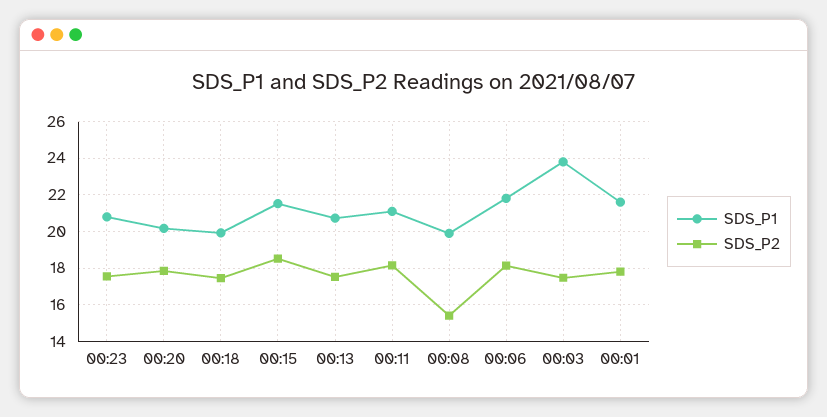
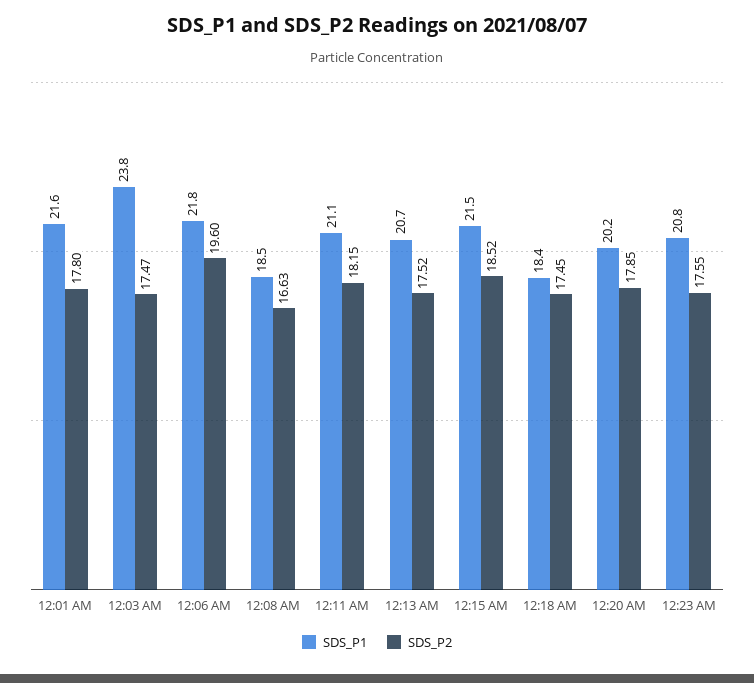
  {
    "SDS_P1": {
      "00:23": 20.8,
      "00:20": 20.2,
-     "00:18": 20,
+     "00:18": 18.4,
      "00:15": 21.5,
      "00:13": 20.7,
      "00:11": 21.1,
-     "00:08": 20,
+     "00:08": 18.5,
      "00:06": 21.8,
      "00:03": 23.8,
      "00:01": 21.6
    },
    "SDS_P2": {
      "00:23": 17.55,
      "00:20": 17.85,
      "00:18": 17.45,
      "00:15": 18.52,
      "00:13": 17.52,
      "00:11": 18.15,
-     "00:08": 15.5,
+     "00:08": 16.63,
-     "00:06": 18,
+     "00:06": 19.6,
      "00:03": 17.47,
      "00:01": 17.8
    }
  }

